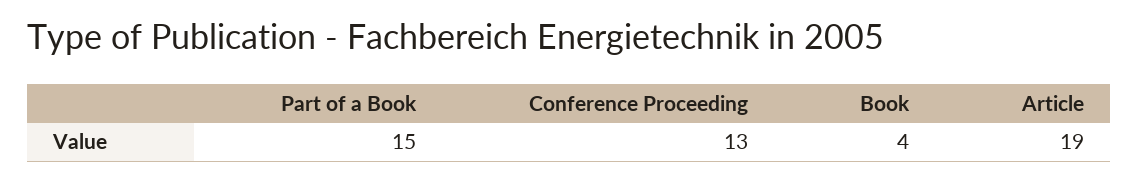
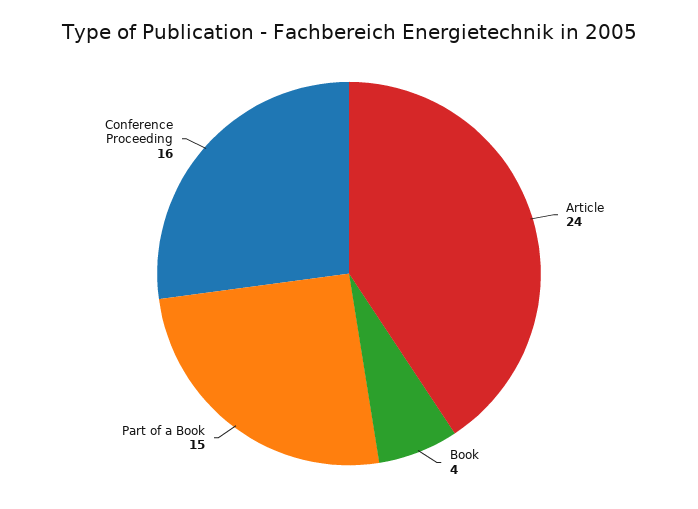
  {
    "Part of a Book": 15,
-   "Conference Proceeding": 13,
+   "Conference Proceeding": 16,
    "Book": 4,
-   "Article": 19
+   "Article": 24
  }

